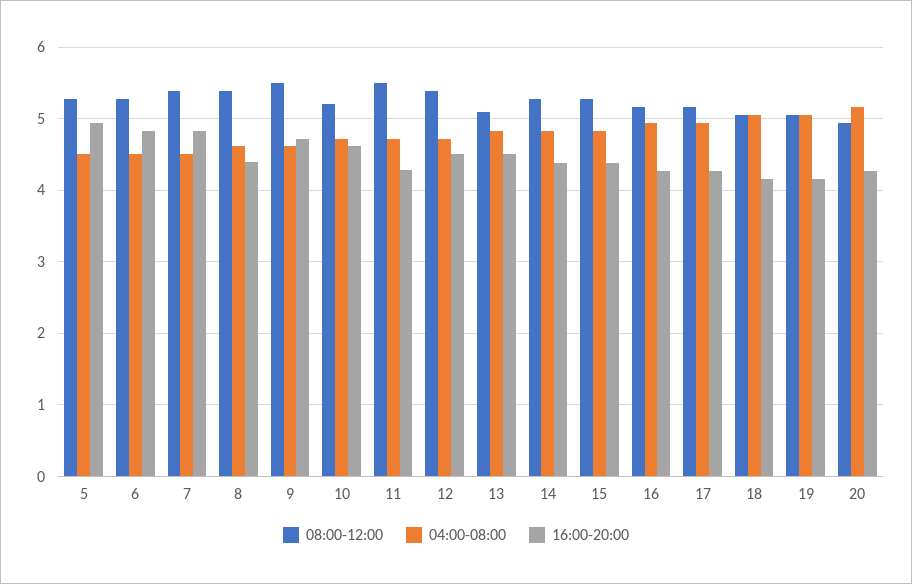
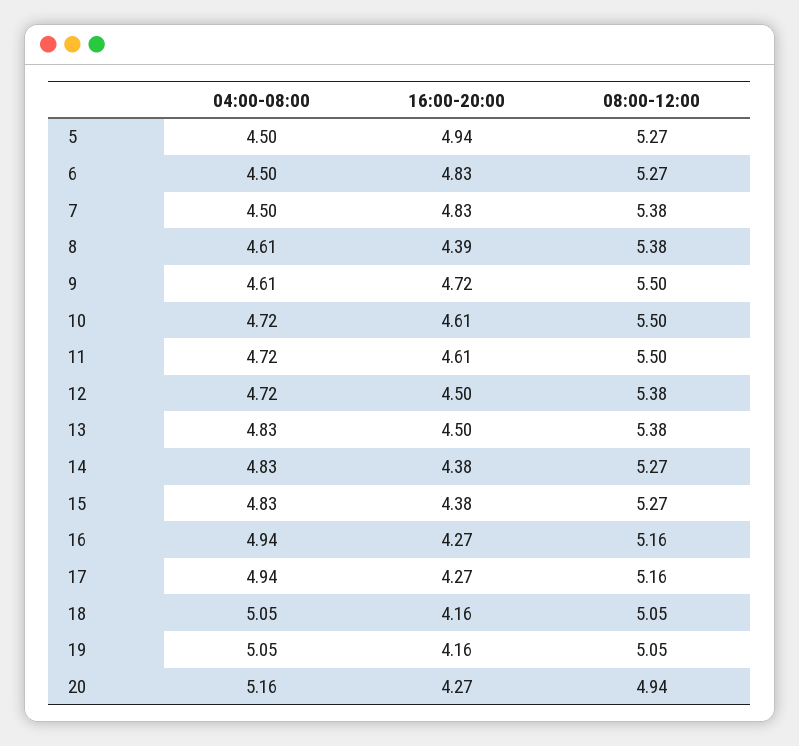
  {
    "08:00-12:00": {
      "5": 5.27,
      "6": 5.27,
      "7": 5.38,
      "8": 5.38,
      "9": 5.5,
-     "10": 5.2,
+     "10": 5.5,
      "11": 5.5,
      "12": 5.38,
-     "13": 5.1,
+     "13": 5.38,
      "14": 5.27,
      "15": 5.27,
      "16": 5.16,
      "17": 5.16,
      "18": 5.05,
      "19": 5.05,
      "20": 4.94
    },
    "04:00-08:00": {
      "5": 4.5,
      "6": 4.5,
      "7": 4.5,
      "8": 4.61,
      "9": 4.61,
      "10": 4.72,
      "11": 4.72,
      "12": 4.72,
      "13": 4.83,
      "14": 4.83,
      "15": 4.83,
      "16": 4.94,
      "17": 4.94,
      "18": 5.05,
      "19": 5.05,
      "20": 5.16
    },
    "16:00-20:00": {
      "5": 4.94,
      "6": 4.83,
      "7": 4.83,
      "8": 4.39,
      "9": 4.72,
      "10": 4.61,
-     "11": 4.3,
+     "11": 4.61,
      "12": 4.5,
      "13": 4.5,
      "14": 4.38,
      "15": 4.38,
      "16": 4.27,
      "17": 4.27,
      "18": 4.16,
      "19": 4.16,
      "20": 4.27
    }
  }

